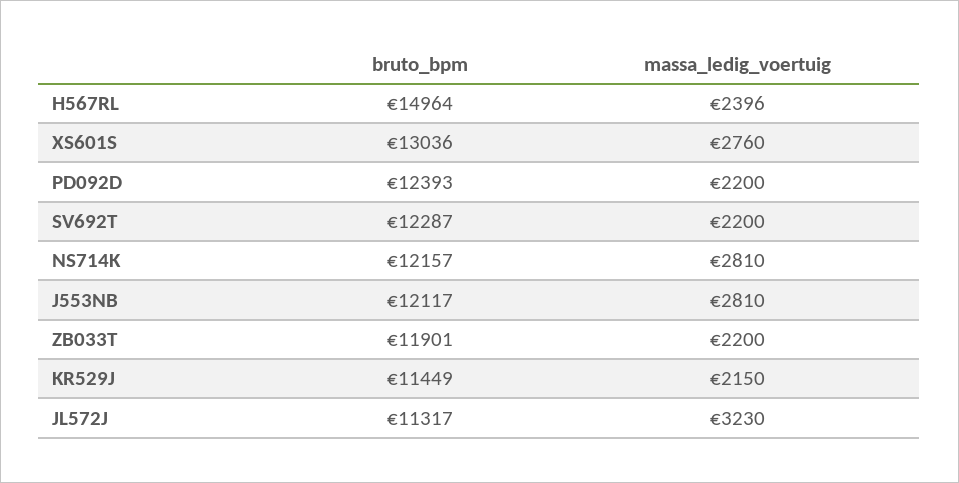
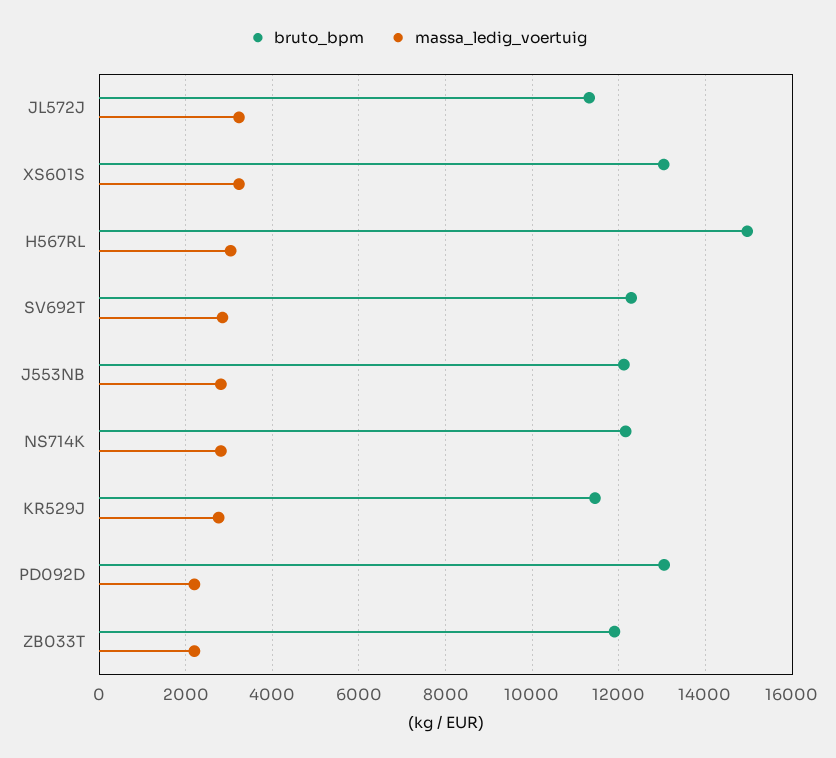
  {
    "bruto_bpm": {
      "H567RL": 14964,
      "XS601S": 13036,
-     "PD092D": 12393,
+     "PD092D": 13000,
      "SV692T": 12287,
      "NS714K": 12157,
      "J553NB": 12117,
      "ZB033T": 11901,
      "KR529J": 11449,
      "JL572J": 11317
    },
    "massa_ledig_voertuig": {
-     "H567RL": 2396,
+     "H567RL": 3000,
-     "XS601S": 2760,
+     "XS601S": 3200,
      "PD092D": 2200,
-     "SV692T": 2200,
+     "SV692T": 2800,
      "NS714K": 2810,
      "J553NB": 2810,
      "ZB033T": 2200,
-     "KR529J": 2150,
+     "KR529J": 2800,
      "JL572J": 3230
    }
  }

